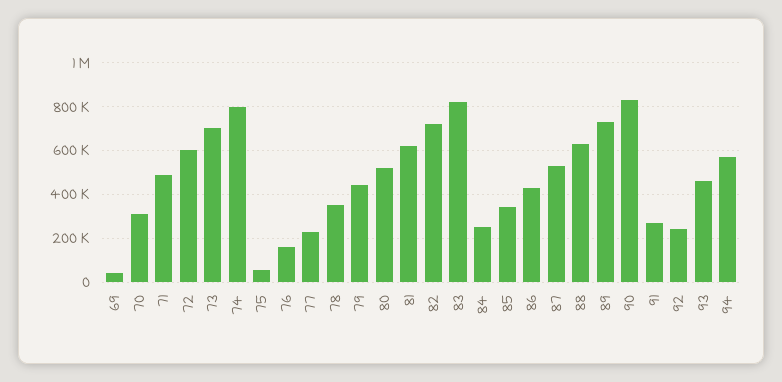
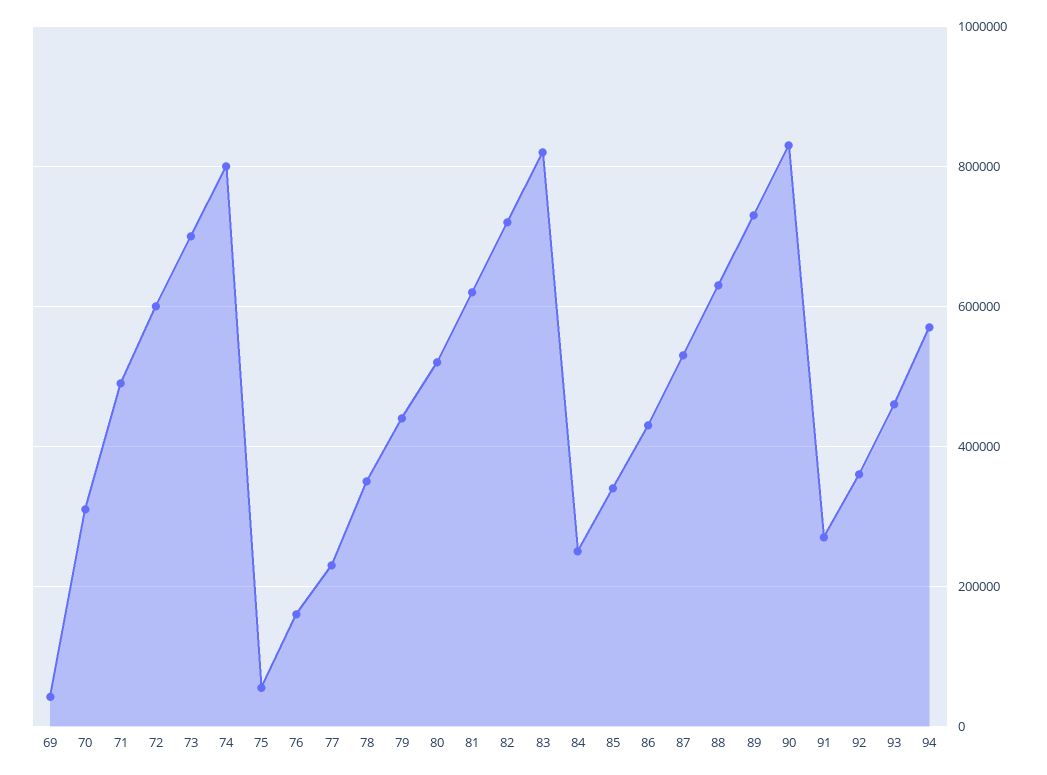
  {
    "69": 40000,
    "70": 320000,
    "71": 500000,
    "72": 600000,
    "73": 700000,
    "74": 800000,
    "75": 60000,
    "76": 160000,
    "77": 240000,
    "78": 360000,
    "79": 440000,
    "80": 520000,
    "81": 620000,
    "82": 720000,
    "83": 820000,
    "84": 260000,
    "85": 340000,
    "86": 440000,
    "87": 540000,
    "88": 640000,
    "89": 740000,
    "90": 840000,
    "91": 280000,
-   "92": 250000,
+   "92": 360000,
    "93": 460000,
    "94": 580000
  }

